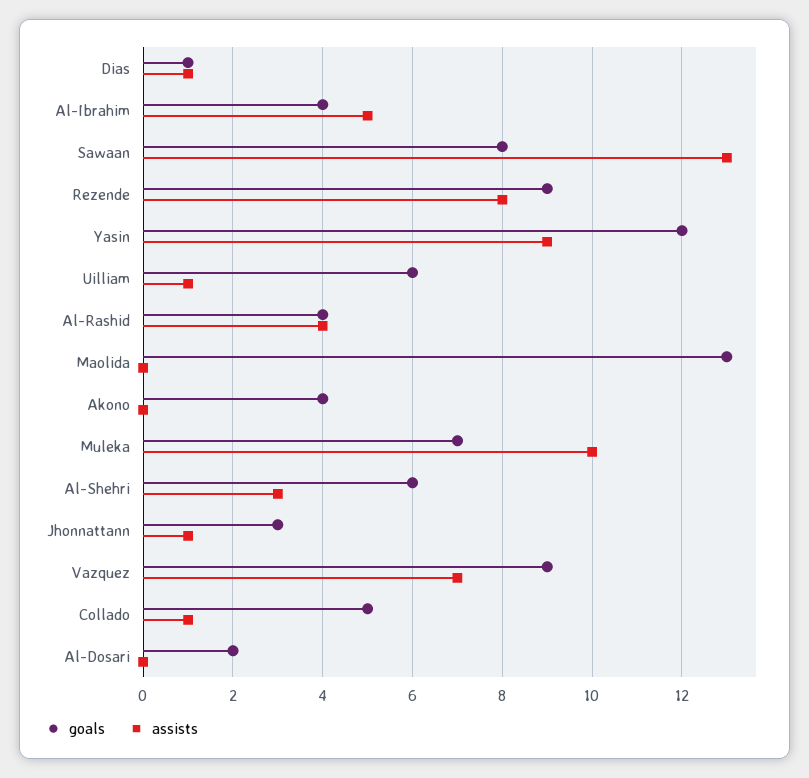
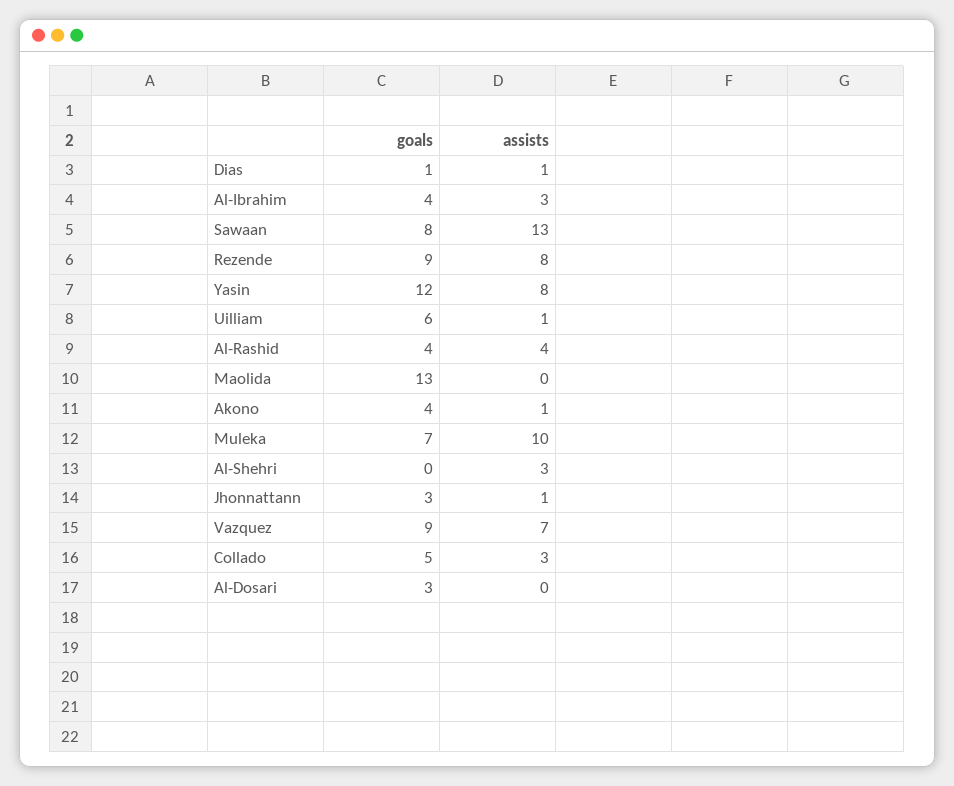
  {
    "goals": {
      "Dias": 1,
      "Al-Ibrahim": 4,
      "Sawaan": 8,
      "Rezende": 9,
      "Yasin": 12,
      "Uilliam": 6,
      "Al-Rashid": 4,
      "Maolida": 13,
      "Akono": 4,
      "Muleka": 7,
-     "Al-Shehri": 6,
+     "Al-Shehri": 0,
      "Jhonnattann": 3,
      "Vazquez": 9,
      "Collado": 5,
-     "Al-Dosari": 2
+     "Al-Dosari": 3
    },
    "assists": {
      "Dias": 1,
-     "Al-Ibrahim": 5,
+     "Al-Ibrahim": 3,
      "Sawaan": 13,
      "Rezende": 8,
-     "Yasin": 9,
+     "Yasin": 8,
      "Uilliam": 1,
      "Al-Rashid": 4,
      "Maolida": 0,
-     "Akono": 0,
+     "Akono": 1,
      "Muleka": 10,
      "Al-Shehri": 3,
      "Jhonnattann": 1,
      "Vazquez": 7,
-     "Collado": 1,
+     "Collado": 3,
      "Al-Dosari": 0
    }
  }

